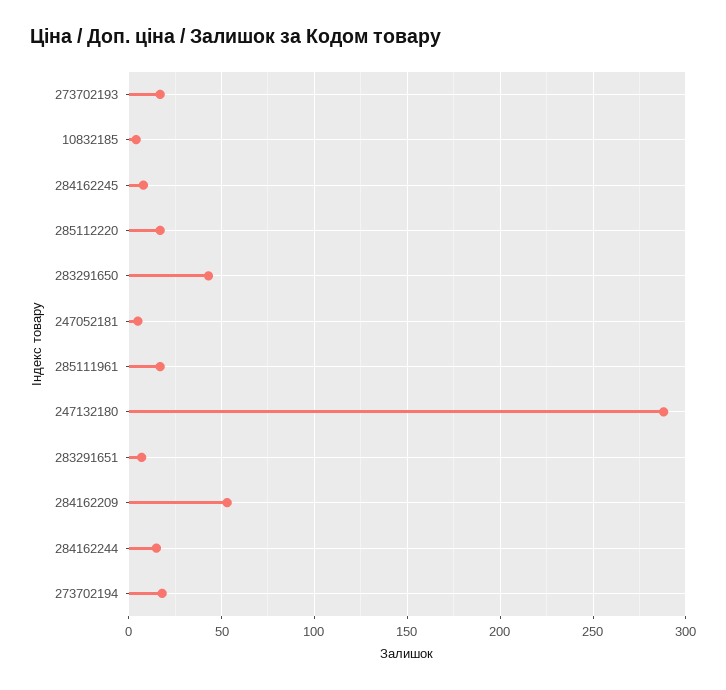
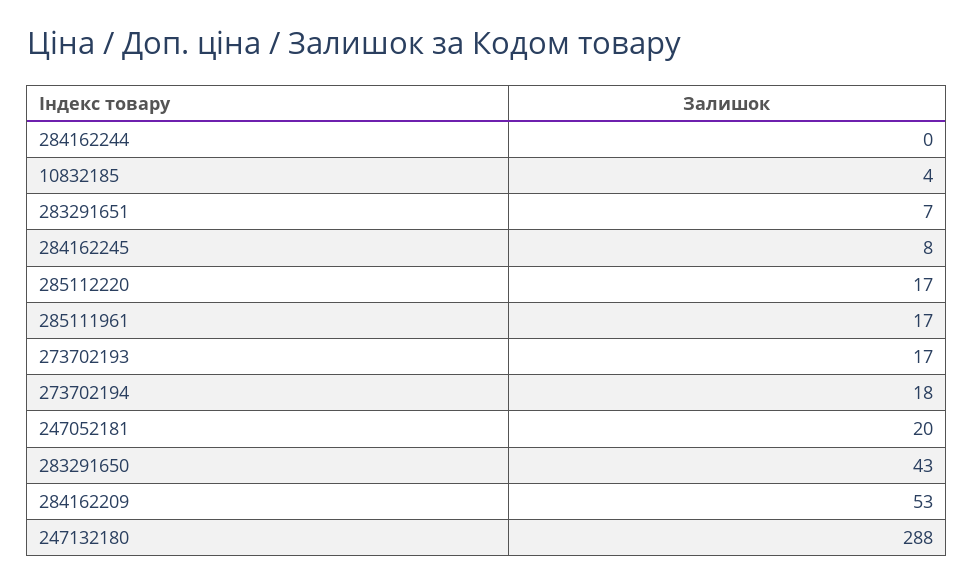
  {
    "273702193": 17,
    "10832185": 4,
    "284162245": 8,
    "285112220": 17,
    "283291650": 43,
-   "247052181": 5,
+   "247052181": 20,
    "285111961": 17,
    "247132180": 288,
    "283291651": 7,
    "284162209": 53,
-   "284162244": 15,
+   "284162244": 0,
    "273702194": 18
  }

